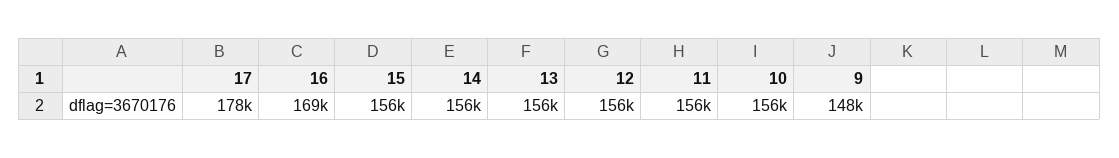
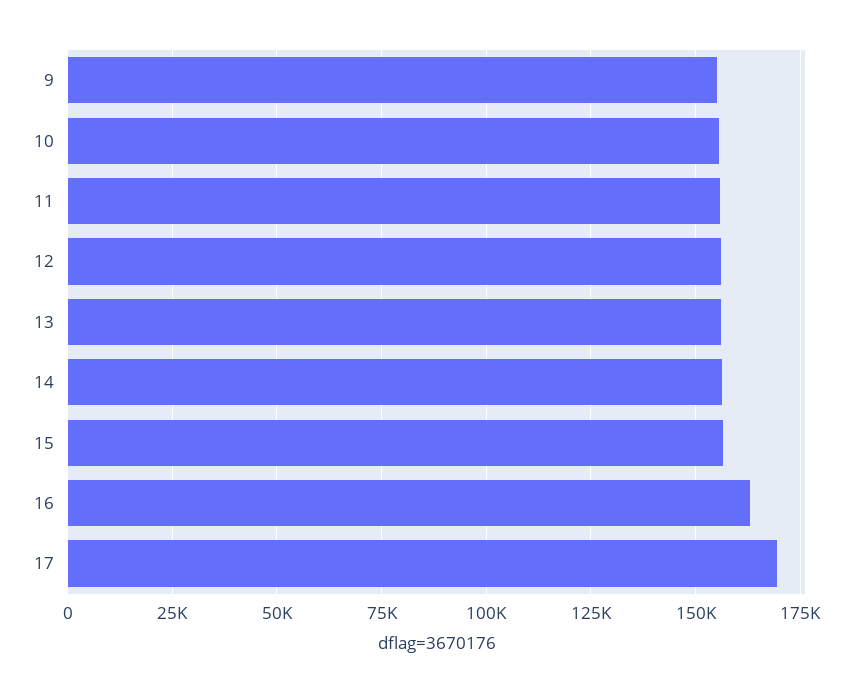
  {
-   "17": 178000,
+   "17": 170000,
-   "16": 169000,
+   "16": 162500,
    "15": 156000,
    "14": 156000,
    "13": 156000,
    "12": 156000,
    "11": 156000,
    "10": 156000,
-   "9": 148000
+   "9": 155000
  }

